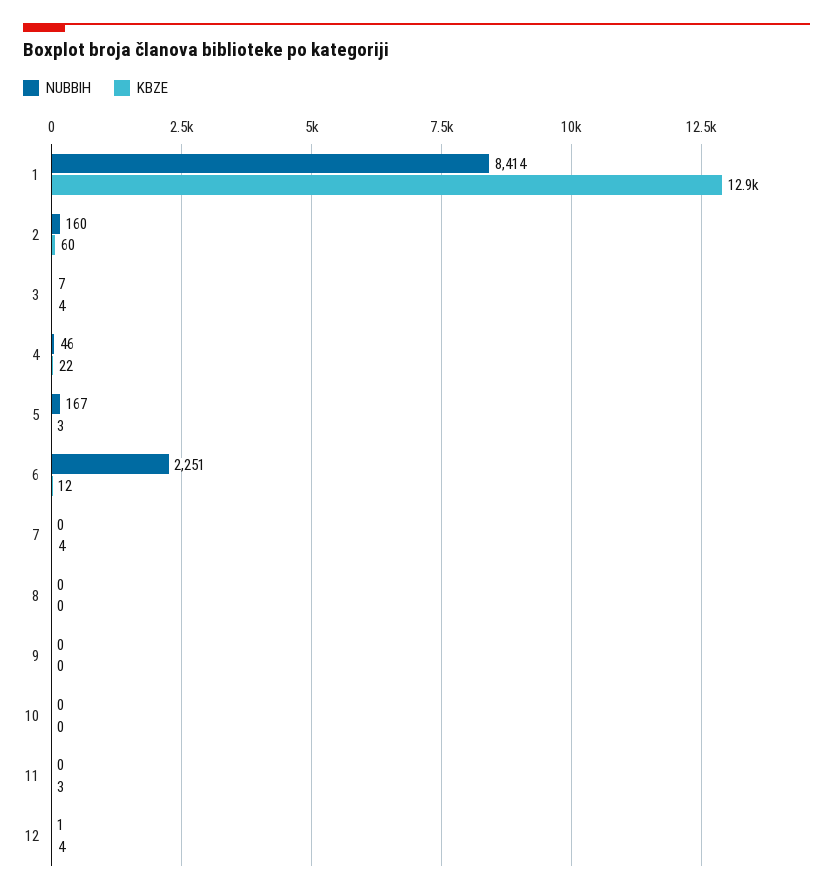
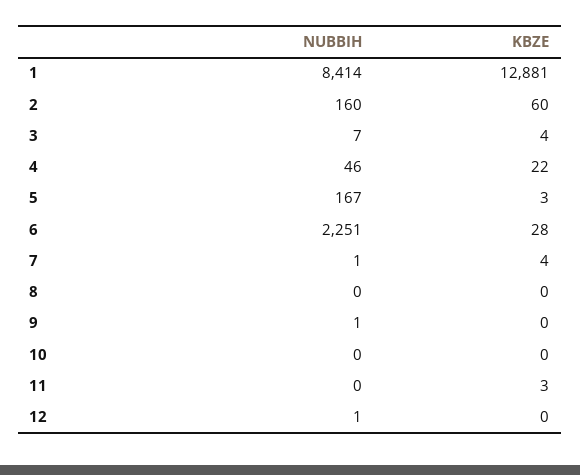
  {
    "NUBBIH": {
      "1": 8414,
      "2": 160,
      "3": 7,
      "4": 46,
      "5": 167,
      "6": 2251,
-     "7": 0,
+     "7": 1,
      "8": 0,
-     "9": 0,
+     "9": 1,
      "10": 0,
      "11": 0,
      "12": 1
    },
    "KBZE": {
      "1": 12881,
      "2": 60,
      "3": 4,
      "4": 22,
      "5": 3,
-     "6": 12,
+     "6": 28,
      "7": 4,
      "8": 0,
      "9": 0,
      "10": 0,
      "11": 3,
-     "12": 4
+     "12": 0
    }
  }

